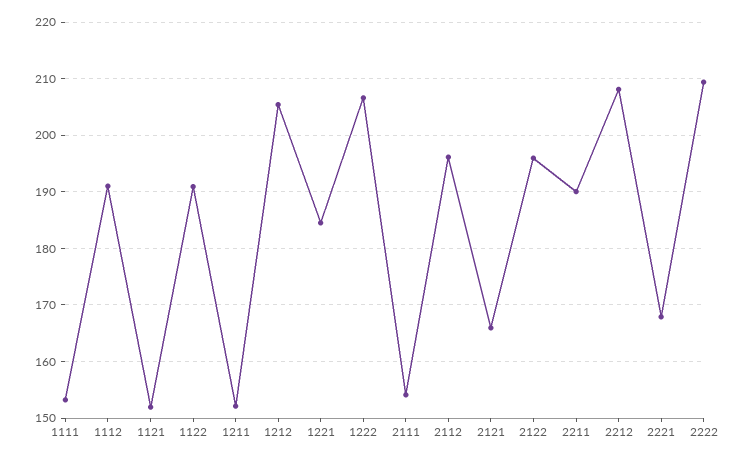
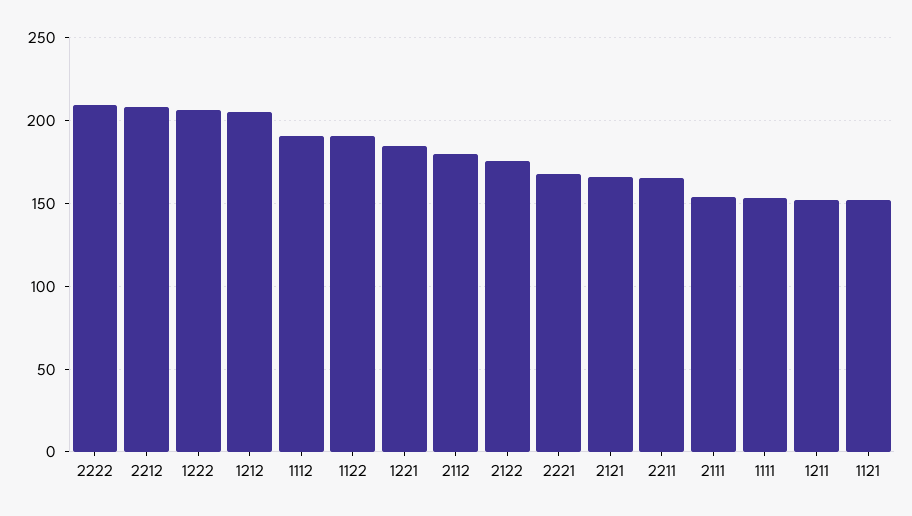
  {
    "1111": 154,
    "1112": 190,
    "1121": 152,
    "1122": 190,
    "1211": 152,
    "1212": 206,
    "1221": 184,
    "1222": 206,
    "2111": 154,
-   "2112": 196,
+   "2112": 180,
    "2121": 166,
-   "2122": 196,
+   "2122": 175,
-   "2211": 190,
+   "2211": 165,
    "2212": 208,
    "2221": 168,
    "2222": 210
  }

